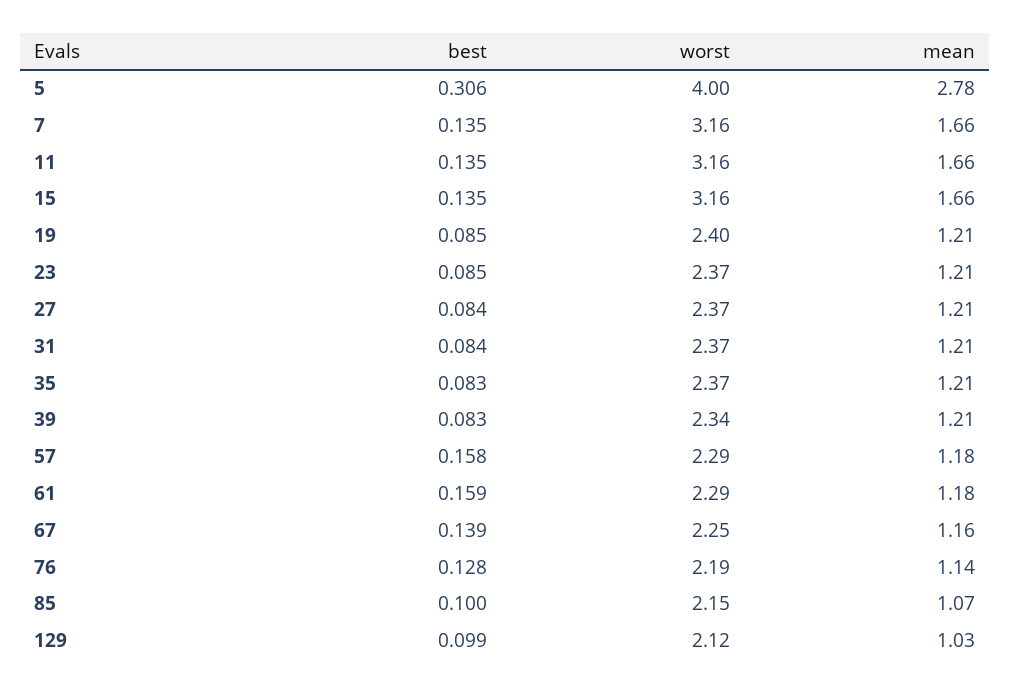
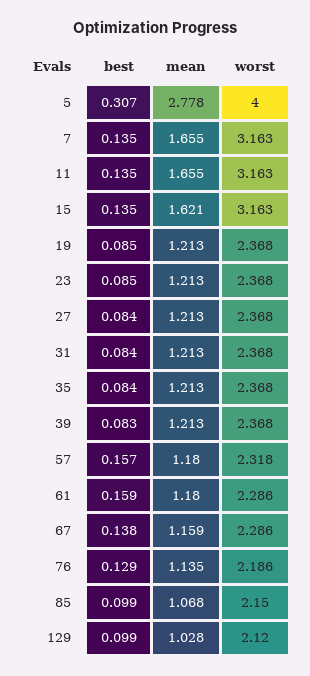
  {
    "best": {
-     "5": 0.306,
+     "5": 0.307,
      "7": 0.135,
      "11": 0.135,
      "15": 0.135,
      "19": 0.085,
      "23": 0.085,
      "27": 0.084,
      "31": 0.084,
-     "35": 0.083,
+     "35": 0.084,
      "39": 0.083,
-     "57": 0.158,
+     "57": 0.157,
      "61": 0.159,
-     "67": 0.139,
+     "67": 0.138,
-     "76": 0.128,
+     "76": 0.129,
-     "85": 0.1,
+     "85": 0.099,
      "129": 0.099
    },
    "worst": {
      "5": 4,
      "7": 3.163,
      "11": 3.163,
      "15": 3.163,
-     "19": 2.4,
+     "19": 2.368,
      "23": 2.368,
      "27": 2.368,
      "31": 2.368,
      "35": 2.368,
-     "39": 2.34,
+     "39": 2.368,
-     "57": 2.29,
+     "57": 2.318,
      "61": 2.286,
-     "67": 2.25,
+     "67": 2.286,
      "76": 2.186,
      "85": 2.15,
      "129": 2.12
    },
    "mean": {
      "5": 2.778,
      "7": 1.655,
      "11": 1.655,
-     "15": 1.66,
+     "15": 1.621,
      "19": 1.213,
      "23": 1.213,
      "27": 1.213,
      "31": 1.213,
      "35": 1.213,
      "39": 1.213,
      "57": 1.18,
      "61": 1.18,
      "67": 1.159,
      "76": 1.135,
      "85": 1.068,
      "129": 1.028
    }
  }

